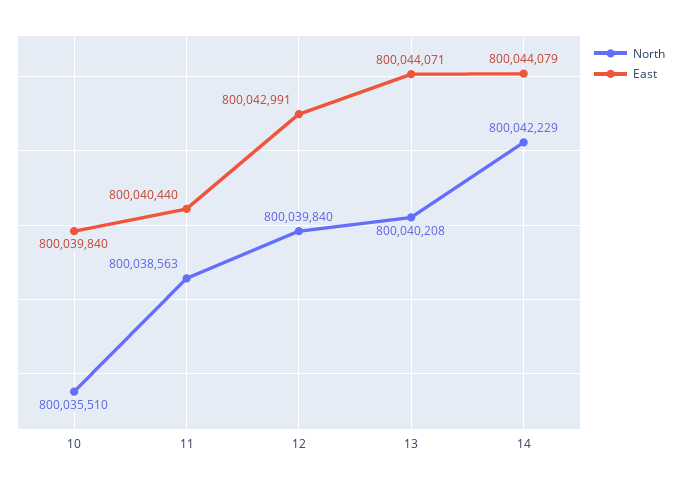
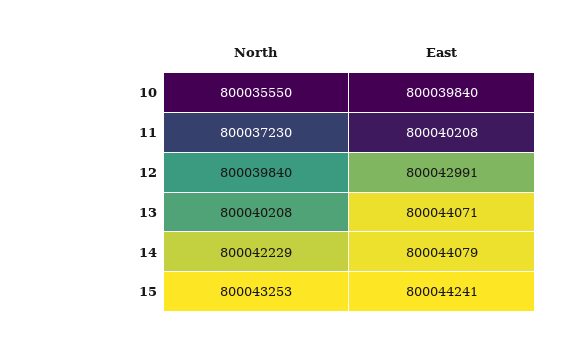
  {
    "North": {
-     "10": 800035510,
+     "10": 800035550,
-     "11": 800038563,
+     "11": 800037230,
      "12": 800039840,
      "13": 800040208,
-     "14": 800042229
+     "14": 800042229,
+     "15": 800043253
    },
    "East": {
      "10": 800039840,
-     "11": 800040440,
+     "11": 800040208,
      "12": 800042991,
      "13": 800044071,
-     "14": 800044079
+     "14": 800044079,
+     "15": 800044241
    }
  }

